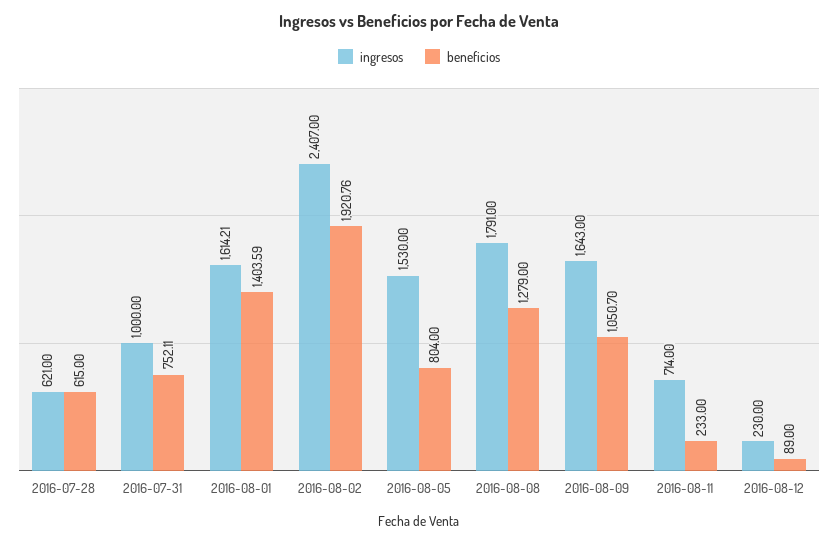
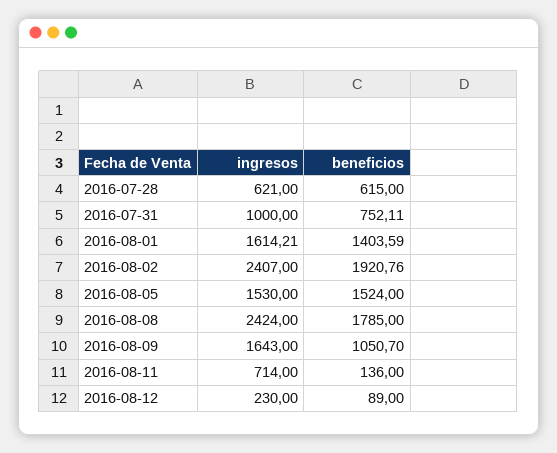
  {
    "ingresos": {
      "2016-07-28": 621,
      "2016-07-31": 1000,
      "2016-08-01": 1614.21,
      "2016-08-02": 2407,
      "2016-08-05": 1530,
-     "2016-08-08": 1791,
+     "2016-08-08": 2424,
      "2016-08-09": 1643,
      "2016-08-11": 714,
      "2016-08-12": 230
    },
    "beneficios": {
      "2016-07-28": 615,
      "2016-07-31": 752.11,
      "2016-08-01": 1403.59,
      "2016-08-02": 1920.76,
-     "2016-08-05": 804,
+     "2016-08-05": 1524,
-     "2016-08-08": 1279,
+     "2016-08-08": 1785,
      "2016-08-09": 1050.7,
-     "2016-08-11": 233,
+     "2016-08-11": 136,
      "2016-08-12": 89
    }
  }

